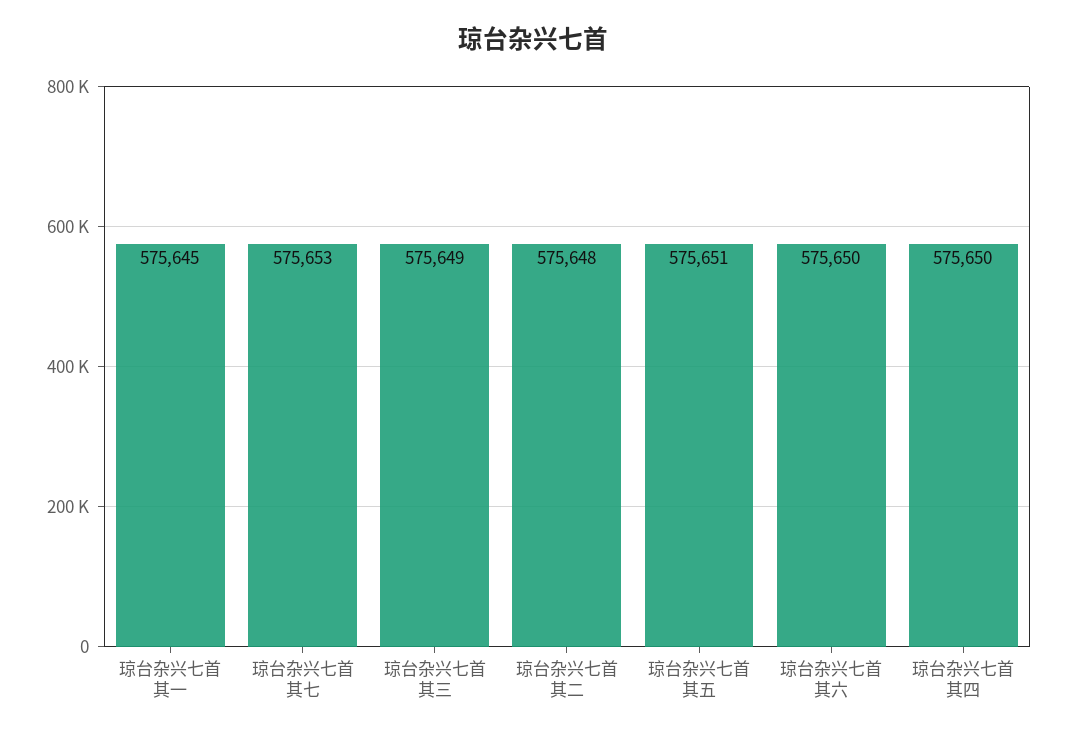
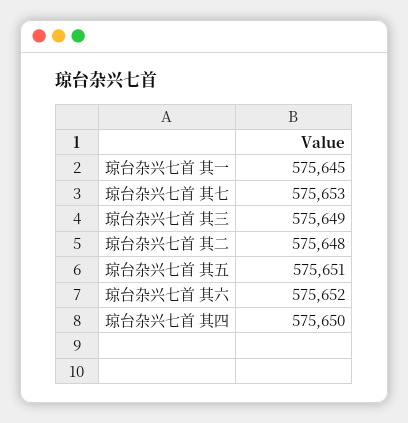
  {
    "琼台杂兴七首 其一": 575645,
    "琼台杂兴七首 其七": 575653,
    "琼台杂兴七首 其三": 575649,
    "琼台杂兴七首 其二": 575648,
    "琼台杂兴七首 其五": 575651,
-   "琼台杂兴七首 其六": 575650,
+   "琼台杂兴七首 其六": 575652,
    "琼台杂兴七首 其四": 575650
  }

